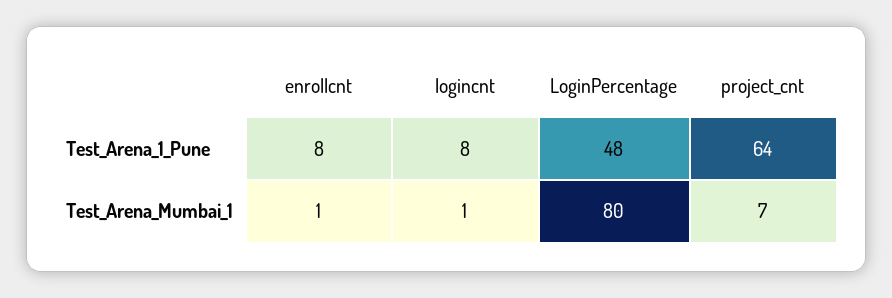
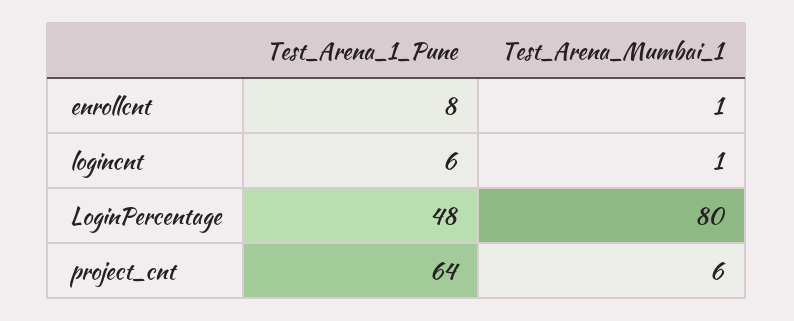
  {
    "enrollcnt": {
      "Test_Arena_1_Pune": 8,
      "Test_Arena_Mumbai_1": 1
    },
    "logincnt": {
-     "Test_Arena_1_Pune": 8,
+     "Test_Arena_1_Pune": 6,
      "Test_Arena_Mumbai_1": 1
    },
    "LoginPercentage": {
      "Test_Arena_1_Pune": 48,
      "Test_Arena_Mumbai_1": 80
    },
    "project_cnt": {
      "Test_Arena_1_Pune": 64,
-     "Test_Arena_Mumbai_1": 7
+     "Test_Arena_Mumbai_1": 6
    }
  }

